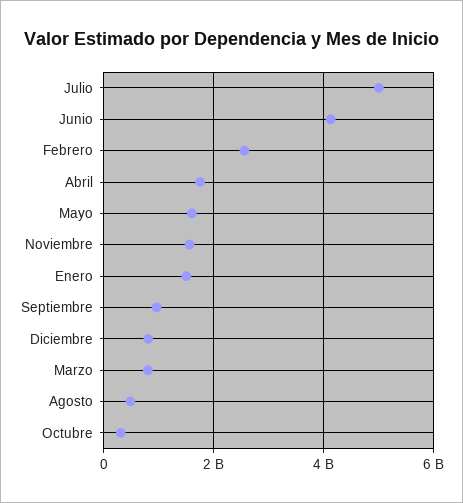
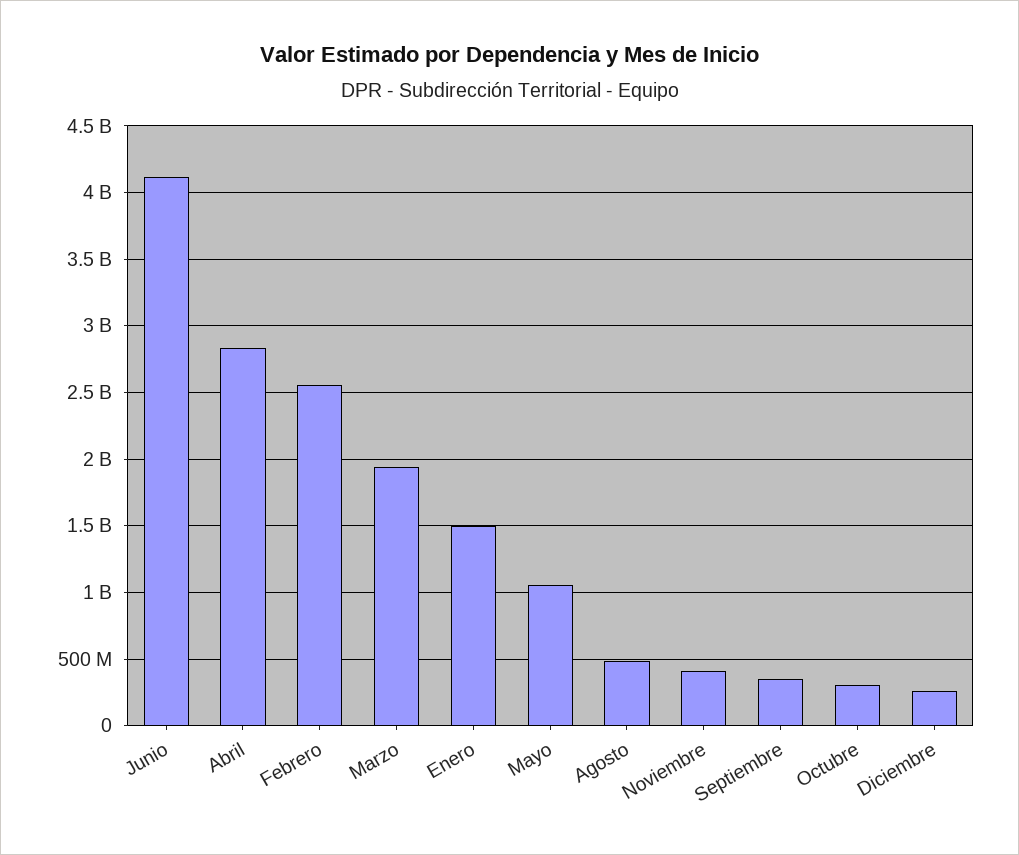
  {
-   "Julio": 5000000000,
    "Junio": 4100000000,
    "Febrero": 2550000000,
-   "Abril": 1800000000,
+   "Abril": 2850000000,
-   "Mayo": 1600000000,
+   "Mayo": 1050000000,
-   "Noviembre": 1600000000,
+   "Noviembre": 400000000,
    "Enero": 1500000000,
-   "Septiembre": 1000000000,
+   "Septiembre": 350000000,
-   "Diciembre": 800000000,
+   "Diciembre": 250000000,
-   "Marzo": 800000000,
+   "Marzo": 1950000000,
    "Agosto": 500000000,
    "Octubre": 300000000
  }

